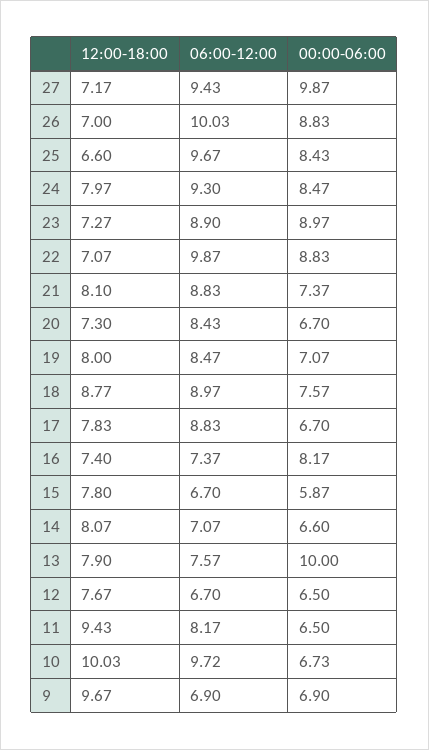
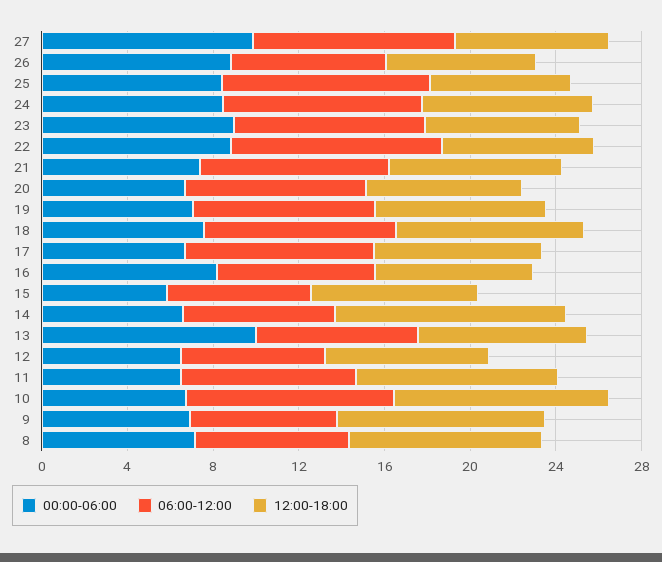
  {
    "12:00-18:00": {
      "27": 7.17,
      "26": 7,
      "25": 6.6,
      "24": 7.97,
      "23": 7.27,
      "22": 7.07,
      "21": 8.1,
      "20": 7.3,
      "19": 8,
      "18": 8.77,
      "17": 7.83,
      "16": 7.4,
      "15": 7.8,
-     "14": 8.07,
+     "14": 11,
      "13": 7.9,
      "12": 7.67,
      "11": 9.43,
      "10": 10.03,
-     "9": 9.67
+     "9": 9.67,
+     "8": 9
    },
    "06:00-12:00": {
      "27": 9.43,
-     "26": 10.03,
+     "26": 7,
      "25": 9.67,
      "24": 9.3,
      "23": 8.9,
      "22": 9.87,
      "21": 8.83,
      "20": 8.43,
      "19": 8.47,
      "18": 8.97,
      "17": 8.83,
      "16": 7.37,
      "15": 6.7,
      "14": 7.07,
      "13": 7.57,
      "12": 6.7,
      "11": 8.17,
      "10": 9.72,
-     "9": 6.9
+     "9": 6.9,
+     "8": 7
    },
    "00:00-06:00": {
      "27": 9.87,
      "26": 8.83,
      "25": 8.43,
      "24": 8.47,
      "23": 8.97,
      "22": 8.83,
      "21": 7.37,
      "20": 6.7,
      "19": 7.07,
      "18": 7.57,
      "17": 6.7,
      "16": 8.17,
      "15": 5.87,
      "14": 6.6,
      "13": 10,
      "12": 6.5,
      "11": 6.5,
      "10": 6.73,
-     "9": 6.9
+     "9": 6.9,
+     "8": 7
    }
  }

